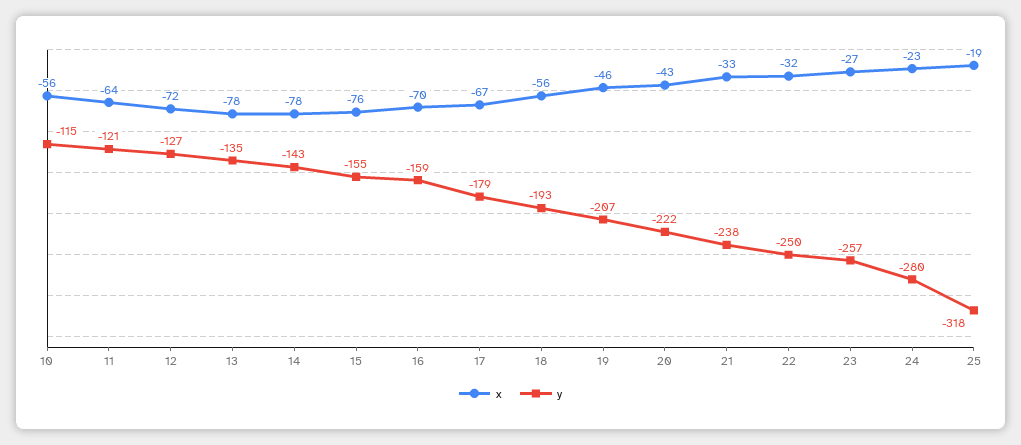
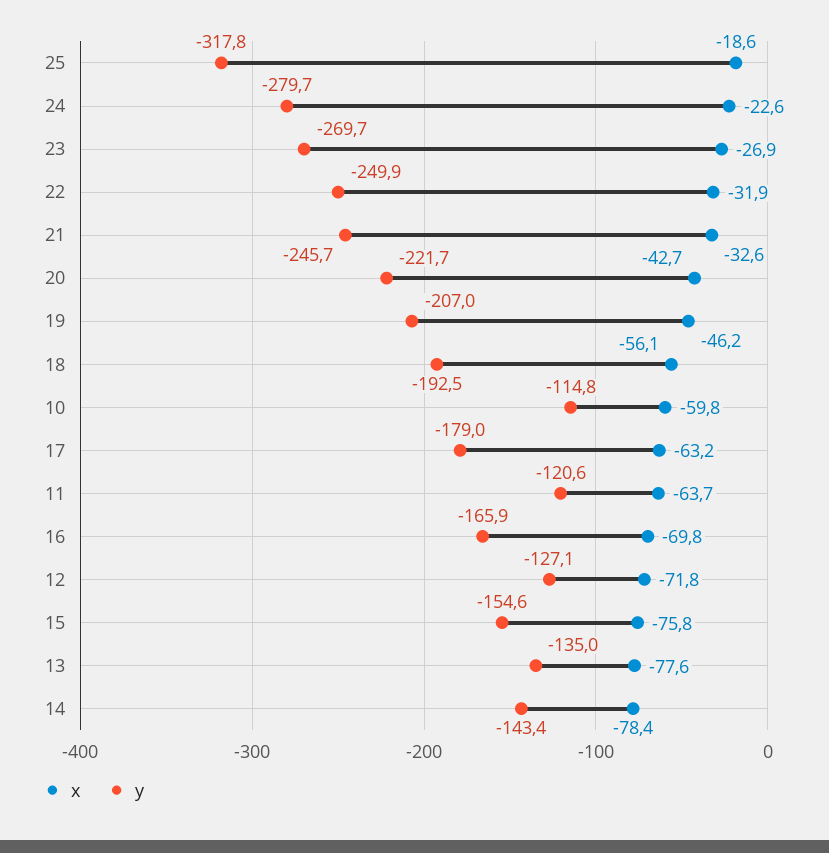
  {
    "x": {
-     "10": -56,
+     "10": -59.8,
      "11": -63.7,
      "12": -71.8,
      "13": -77.6,
      "14": -78.4,
      "15": -75.8,
      "16": -69.8,
-     "17": -67,
+     "17": -63.2,
      "18": -56.1,
      "19": -46.2,
      "20": -42.7,
      "21": -32.6,
      "22": -31.9,
      "23": -26.9,
      "24": -22.6,
      "25": -18.6
    },
    "y": {
      "10": -114.8,
      "11": -120.6,
      "12": -127.1,
      "13": -135,
      "14": -143.4,
      "15": -154.6,
-     "16": -159,
+     "16": -165.9,
      "17": -179,
      "18": -192.5,
      "19": -207,
      "20": -221.7,
-     "21": -238,
+     "21": -245.7,
      "22": -249.9,
-     "23": -257,
+     "23": -269.7,
      "24": -279.7,
      "25": -317.8
    }
  }

